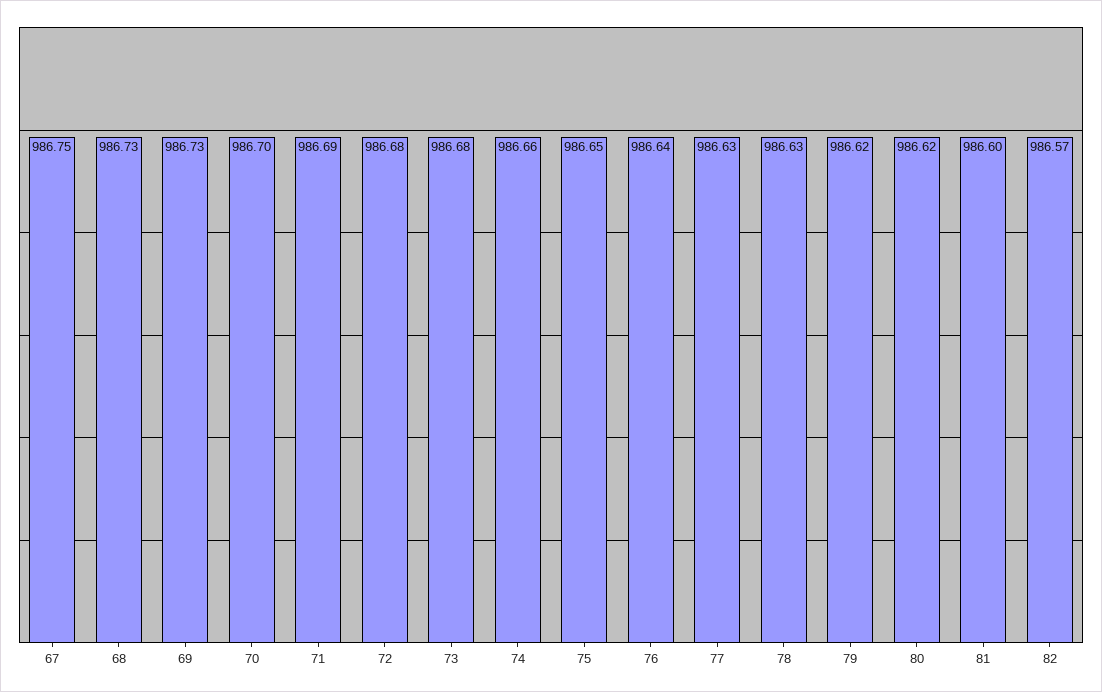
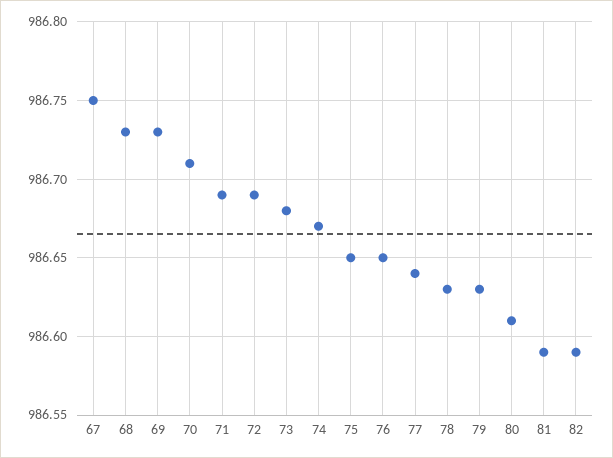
  {
    "67": 986.75,
    "68": 986.73,
    "69": 986.73,
-   "70": 986.7,
+   "70": 986.71,
    "71": 986.69,
-   "72": 986.68,
+   "72": 986.69,
    "73": 986.68,
-   "74": 986.66,
+   "74": 986.67,
    "75": 986.65,
-   "76": 986.64,
+   "76": 986.65,
-   "77": 986.63,
+   "77": 986.64,
    "78": 986.63,
-   "79": 986.62,
+   "79": 986.63,
-   "80": 986.62,
+   "80": 986.61,
-   "81": 986.6,
+   "81": 986.59,
-   "82": 986.57
+   "82": 986.59
  }

